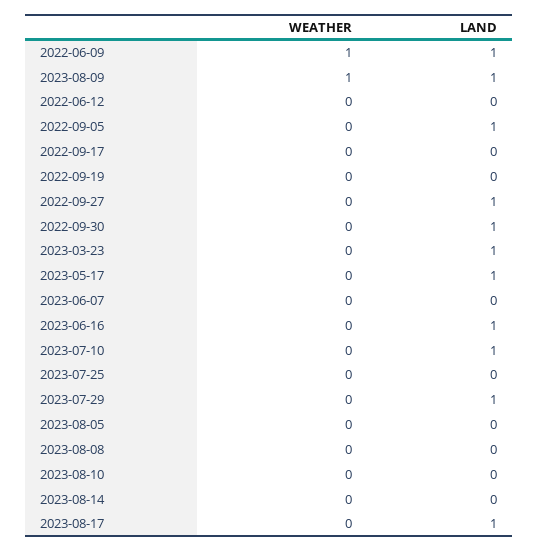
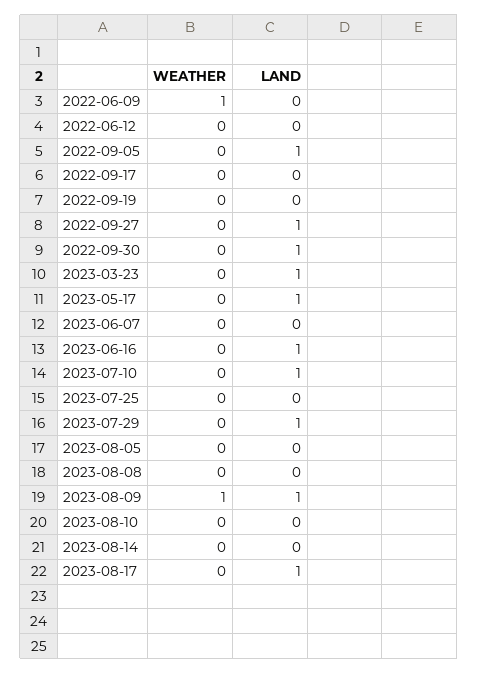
  {
    "WEATHER": {
      "2022-06-09": 1,
      "2023-08-09": 1,
      "2022-06-12": 0,
      "2022-09-05": 0,
      "2022-09-17": 0,
      "2022-09-19": 0,
      "2022-09-27": 0,
      "2022-09-30": 0,
      "2023-03-23": 0,
      "2023-05-17": 0,
      "2023-06-07": 0,
      "2023-06-16": 0,
      "2023-07-10": 0,
      "2023-07-25": 0,
      "2023-07-29": 0,
      "2023-08-05": 0,
      "2023-08-08": 0,
      "2023-08-10": 0,
      "2023-08-14": 0,
      "2023-08-17": 0
    },
    "LAND": {
-     "2022-06-09": 1,
+     "2022-06-09": 0,
      "2023-08-09": 1,
      "2022-06-12": 0,
      "2022-09-05": 1,
      "2022-09-17": 0,
      "2022-09-19": 0,
      "2022-09-27": 1,
      "2022-09-30": 1,
      "2023-03-23": 1,
      "2023-05-17": 1,
      "2023-06-07": 0,
      "2023-06-16": 1,
      "2023-07-10": 1,
      "2023-07-25": 0,
      "2023-07-29": 1,
      "2023-08-05": 0,
      "2023-08-08": 0,
      "2023-08-10": 0,
      "2023-08-14": 0,
      "2023-08-17": 1
    }
  }

